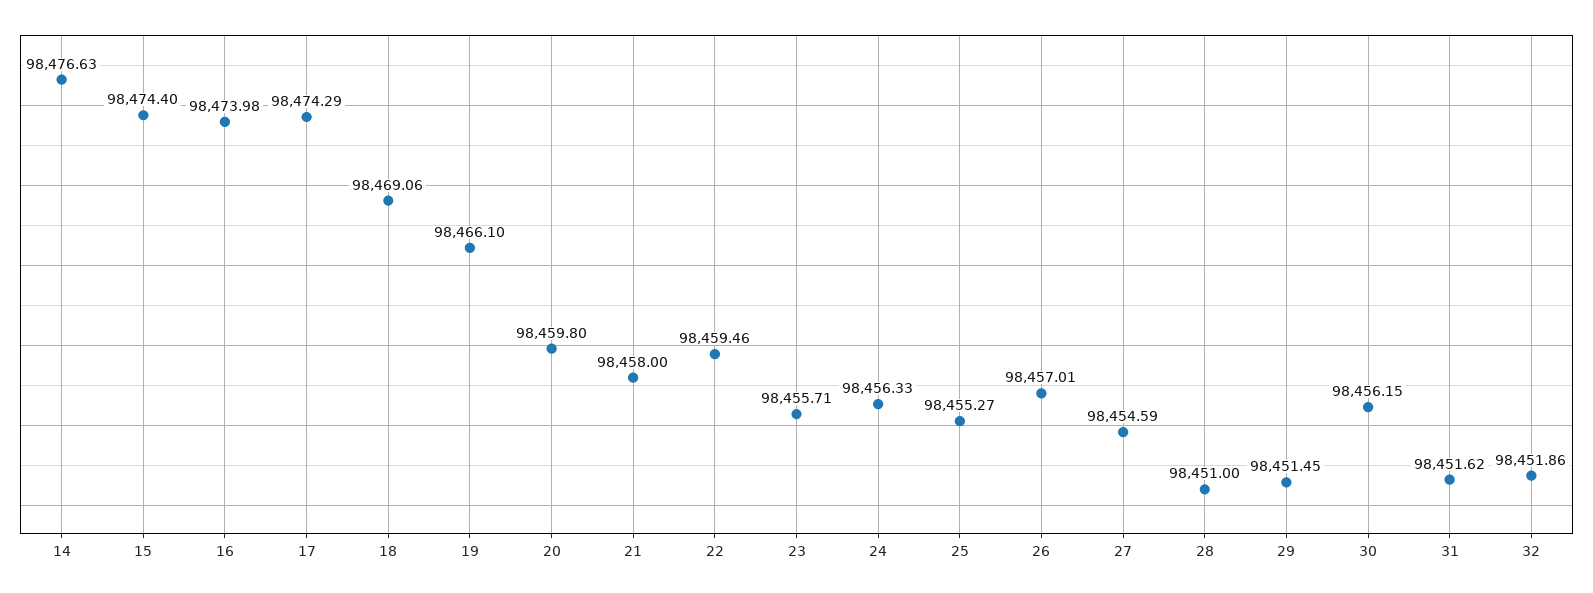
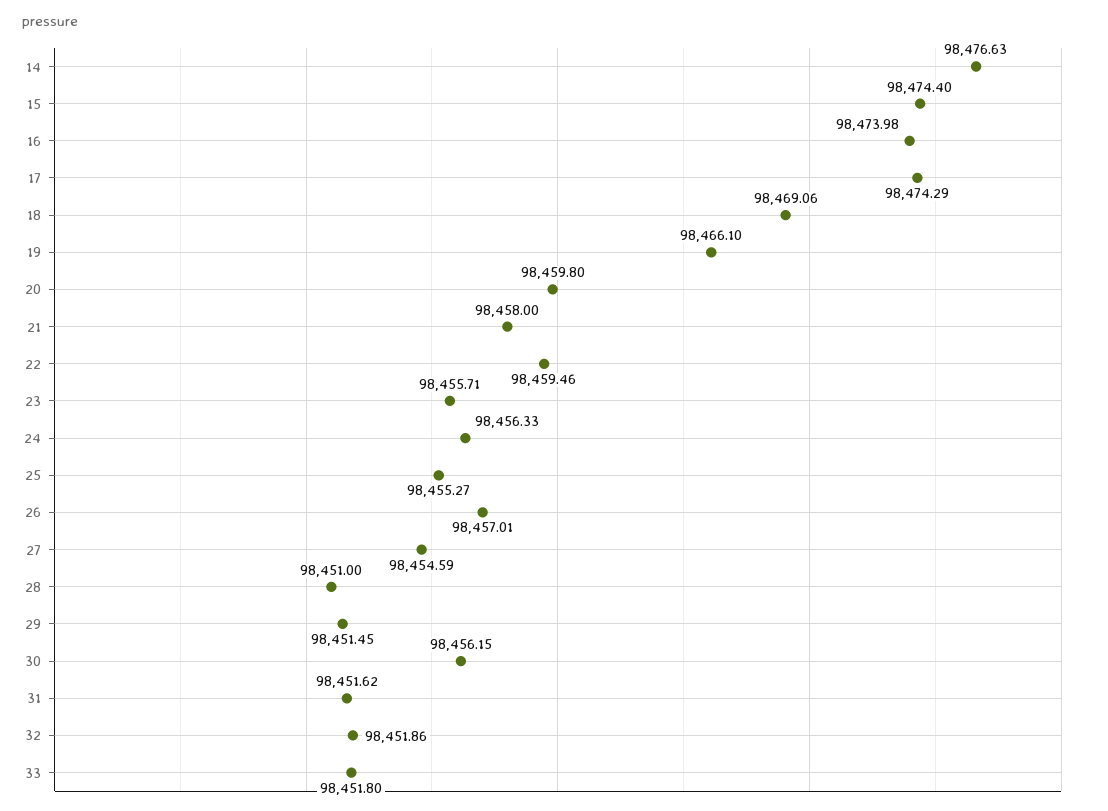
  {
    "14": 98476.63,
    "15": 98474.4,
    "16": 98473.98,
    "17": 98474.29,
    "18": 98469.06,
    "19": 98466.1,
    "20": 98459.8,
    "21": 98458,
    "22": 98459.46,
    "23": 98455.71,
    "24": 98456.33,
    "25": 98455.27,
    "26": 98457.01,
    "27": 98454.59,
    "28": 98451,
    "29": 98451.45,
    "30": 98456.15,
    "31": 98451.62,
-   "32": 98451.86
+   "32": 98451.86,
+   "33": 98451.8
  }

